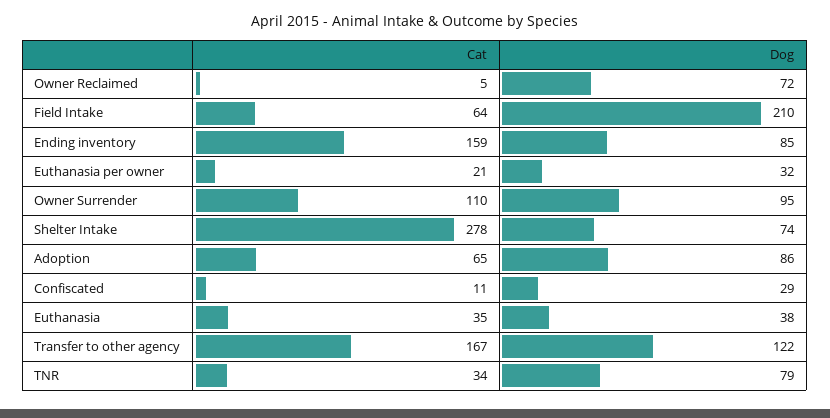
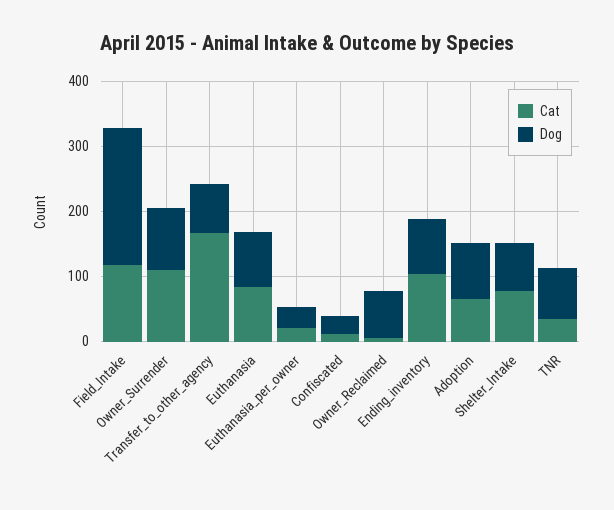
  {
    "Cat": {
      "Owner Reclaimed": 5,
-     "Field Intake": 64,
+     "Field Intake": 120,
-     "Ending inventory": 159,
+     "Ending inventory": 100,
      "Euthanasia per owner": 21,
      "Owner Surrender": 110,
-     "Shelter Intake": 278,
+     "Shelter Intake": 80,
      "Adoption": 65,
      "Confiscated": 11,
-     "Euthanasia": 35,
+     "Euthanasia": 80,
      "Transfer to other agency": 167,
      "TNR": 34
    },
    "Dog": {
      "Owner Reclaimed": 72,
      "Field Intake": 210,
      "Ending inventory": 85,
      "Euthanasia per owner": 32,
      "Owner Surrender": 95,
      "Shelter Intake": 74,
      "Adoption": 86,
      "Confiscated": 29,
-     "Euthanasia": 38,
+     "Euthanasia": 80,
-     "Transfer to other agency": 122,
+     "Transfer to other agency": 80,
      "TNR": 79
    }
  }

